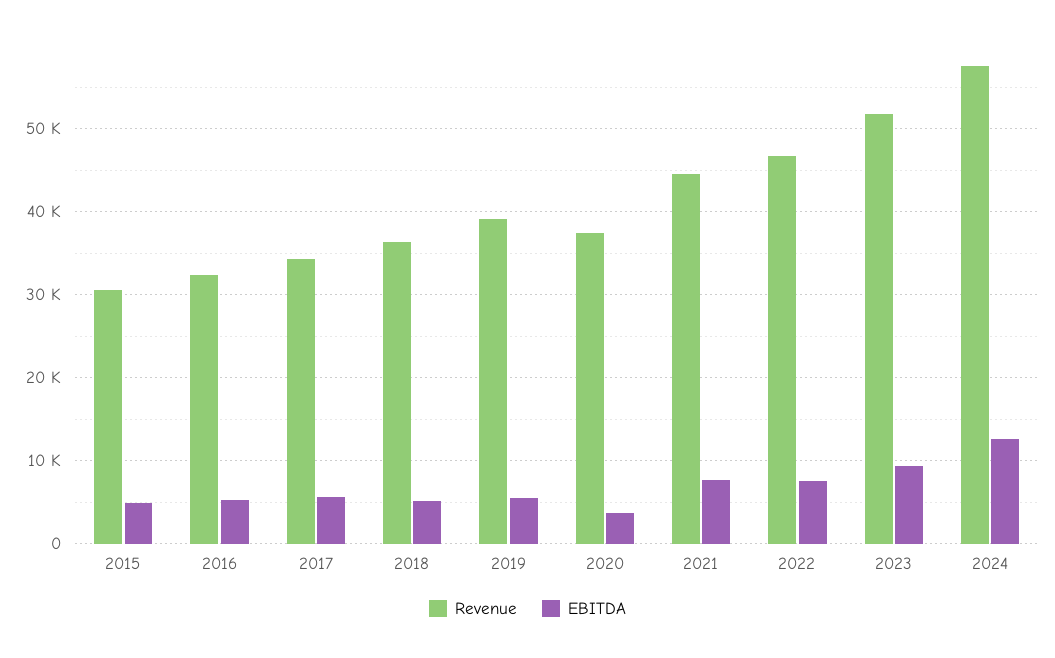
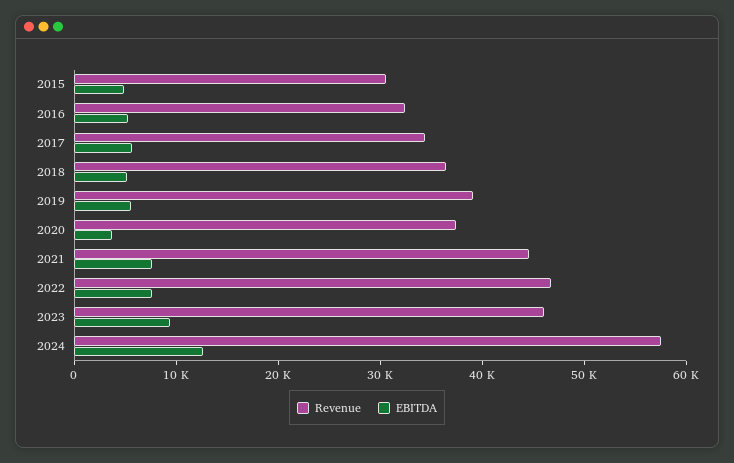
  {
    "Revenue": {
      "2015": 31000,
      "2016": 32000,
      "2017": 34000,
      "2018": 36000,
      "2019": 39000,
      "2020": 37000,
      "2021": 45000,
      "2022": 47000,
-     "2023": 52000,
+     "2023": 46000,
      "2024": 57000
    },
    "EBITDA": {
      "2015": 5000,
      "2016": 5000,
      "2017": 6000,
      "2018": 5000,
      "2019": 6000,
      "2020": 4000,
      "2021": 8000,
      "2022": 8000,
      "2023": 9000,
      "2024": 13000
    }
  }

